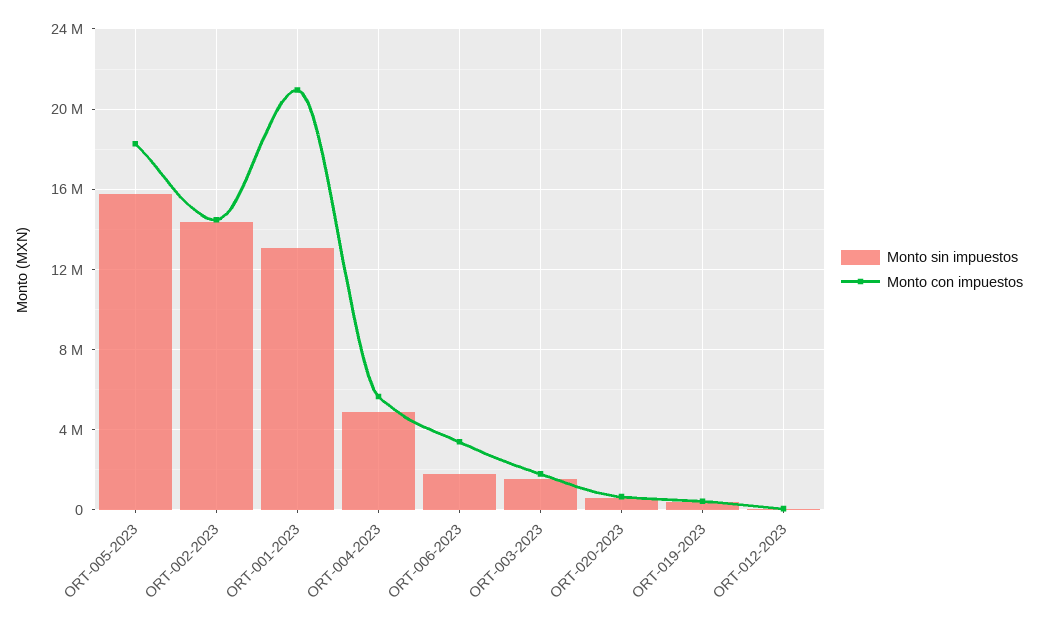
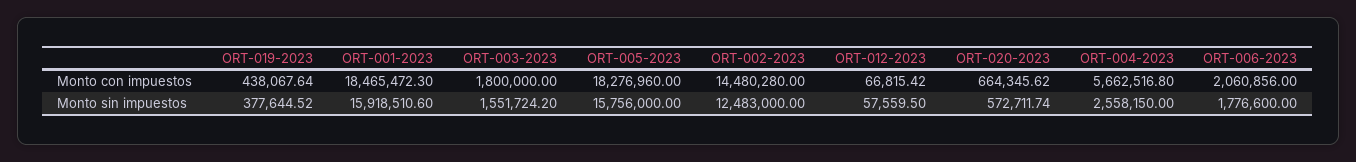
  {
    "Monto sin impuestos": {
      "ORT-005-2023": 15756000,
-     "ORT-002-2023": 14500000,
+     "ORT-002-2023": 12483000,
-     "ORT-001-2023": 13000000,
+     "ORT-001-2023": 15918510.6,
-     "ORT-004-2023": 5000000,
+     "ORT-004-2023": 2558150,
      "ORT-006-2023": 1776600,
      "ORT-003-2023": 1551724.2,
      "ORT-020-2023": 572711.74,
      "ORT-019-2023": 377644.52,
      "ORT-012-2023": 57559.5
    },
    "Monto con impuestos": {
      "ORT-005-2023": 18276960,
      "ORT-002-2023": 14480280,
-     "ORT-001-2023": 21000000,
+     "ORT-001-2023": 18465472.3,
      "ORT-004-2023": 5662516.8,
-     "ORT-006-2023": 3500000,
+     "ORT-006-2023": 2060856,
      "ORT-003-2023": 1800000,
      "ORT-020-2023": 664345.62,
      "ORT-019-2023": 438067.64,
      "ORT-012-2023": 66815.42
    }
  }

